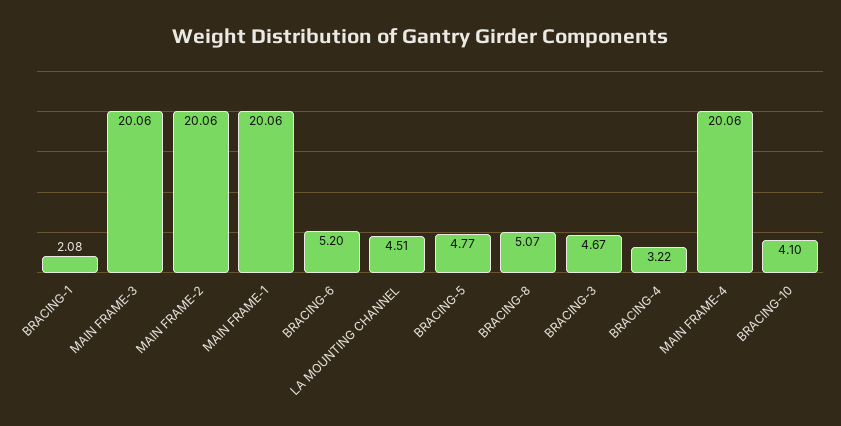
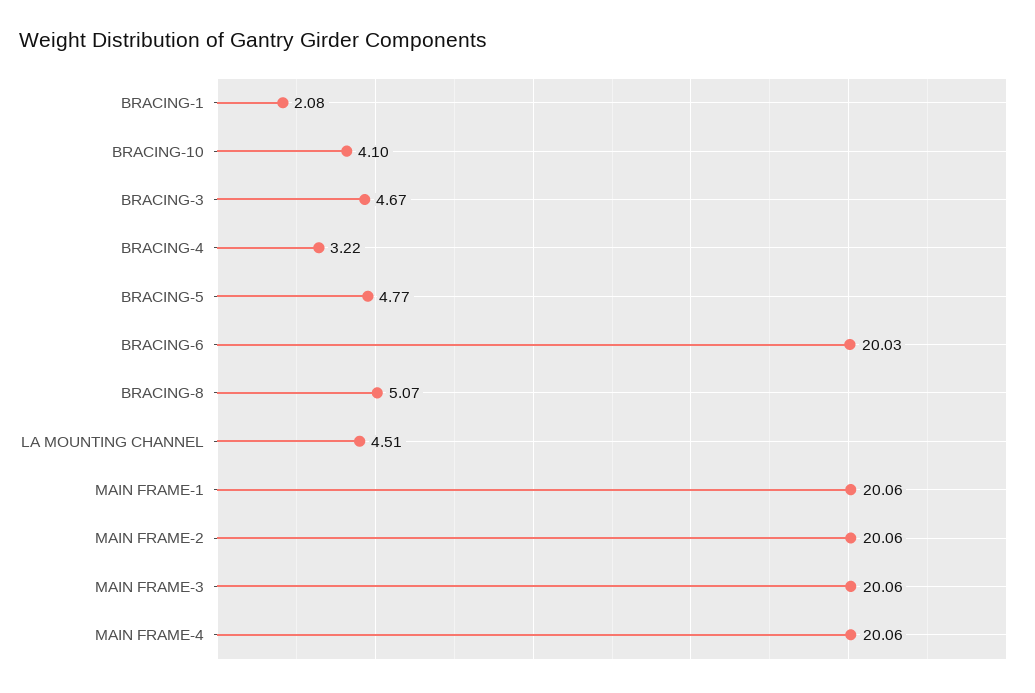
  {
    "BRACING-1": 2.08,
    "MAIN FRAME-3": 20.06,
    "MAIN FRAME-2": 20.06,
    "MAIN FRAME-1": 20.06,
-   "BRACING-6": 5.2,
+   "BRACING-6": 20.03,
    "LA MOUNTING CHANNEL": 4.51,
    "BRACING-5": 4.77,
    "BRACING-8": 5.07,
    "BRACING-3": 4.67,
    "BRACING-4": 3.22,
    "MAIN FRAME-4": 20.06,
    "BRACING-10": 4.1
  }

